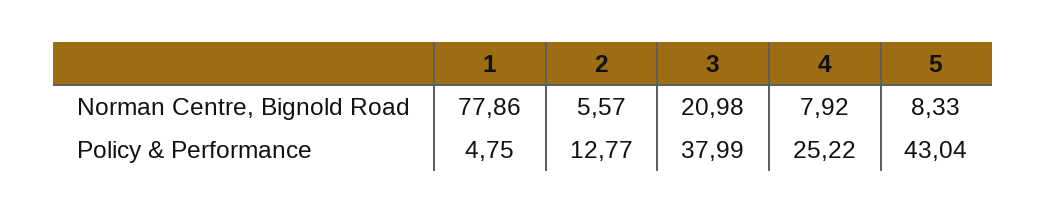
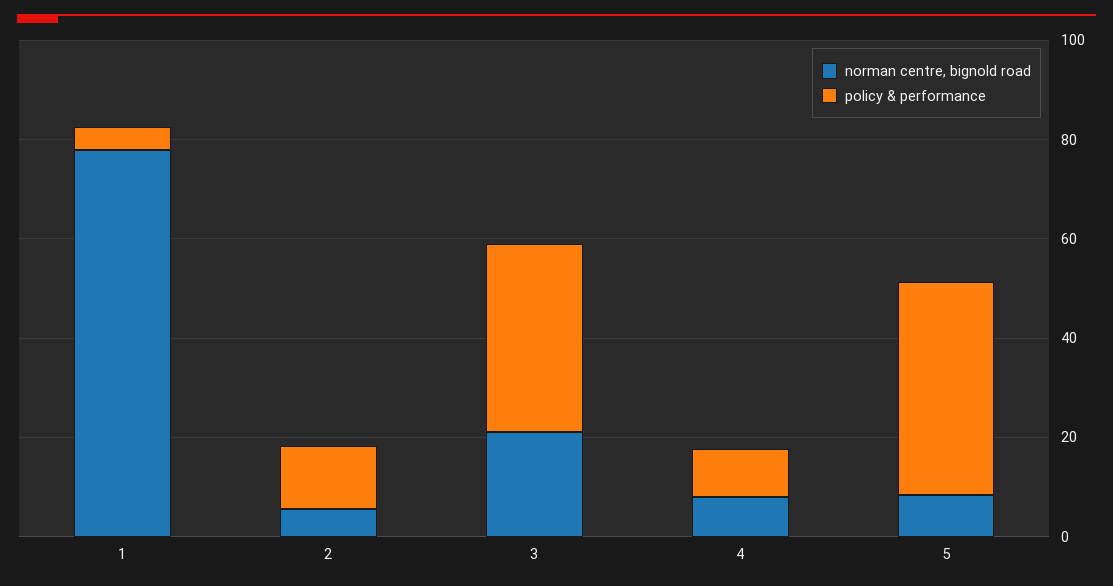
  {
    "Norman Centre, Bignold Road": {
      "1": 77.86,
      "2": 5.57,
      "3": 20.98,
      "4": 7.92,
      "5": 8.33
    },
    "Policy & Performance": {
      "1": 4.75,
      "2": 12.77,
      "3": 37.99,
-     "4": 25.22,
+     "4": 10,
      "5": 43.04
    }
  }

